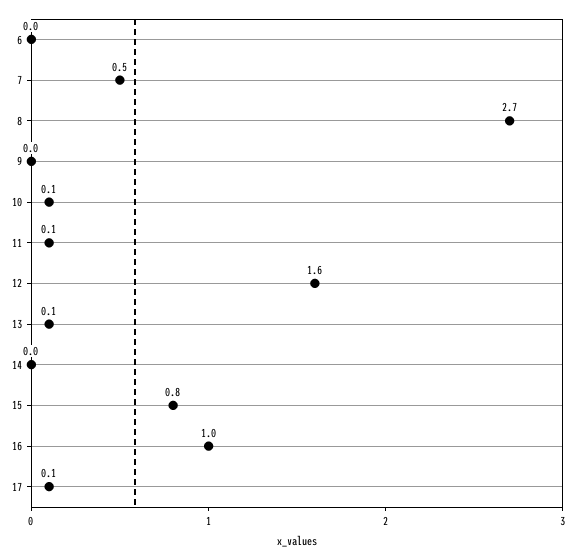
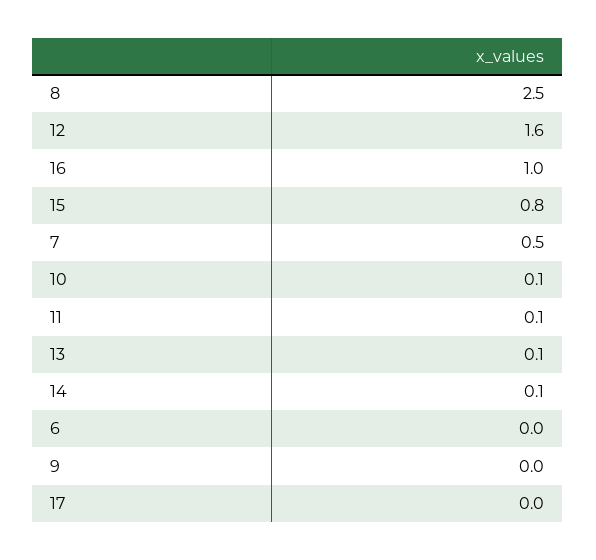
  {
    "6": 0,
    "7": 0.5,
-   "8": 2.7,
+   "8": 2.5,
    "9": 0,
    "10": 0.1,
    "11": 0.1,
    "12": 1.6,
    "13": 0.1,
-   "14": 0,
+   "14": 0.1,
    "15": 0.8,
    "16": 1,
-   "17": 0.1
+   "17": 0
  }

